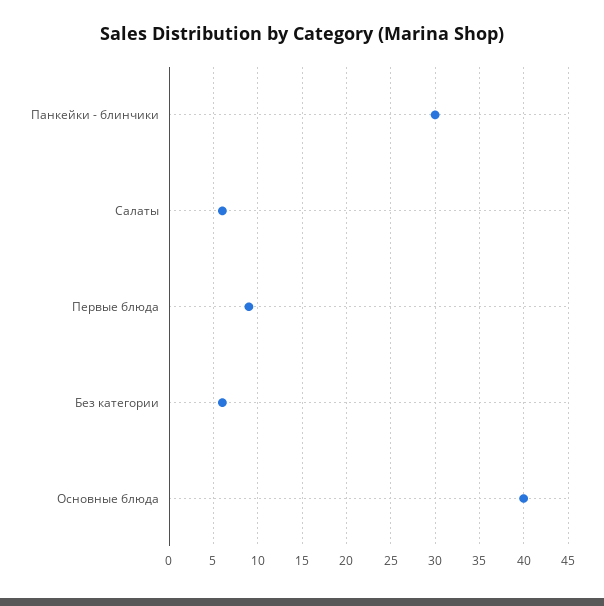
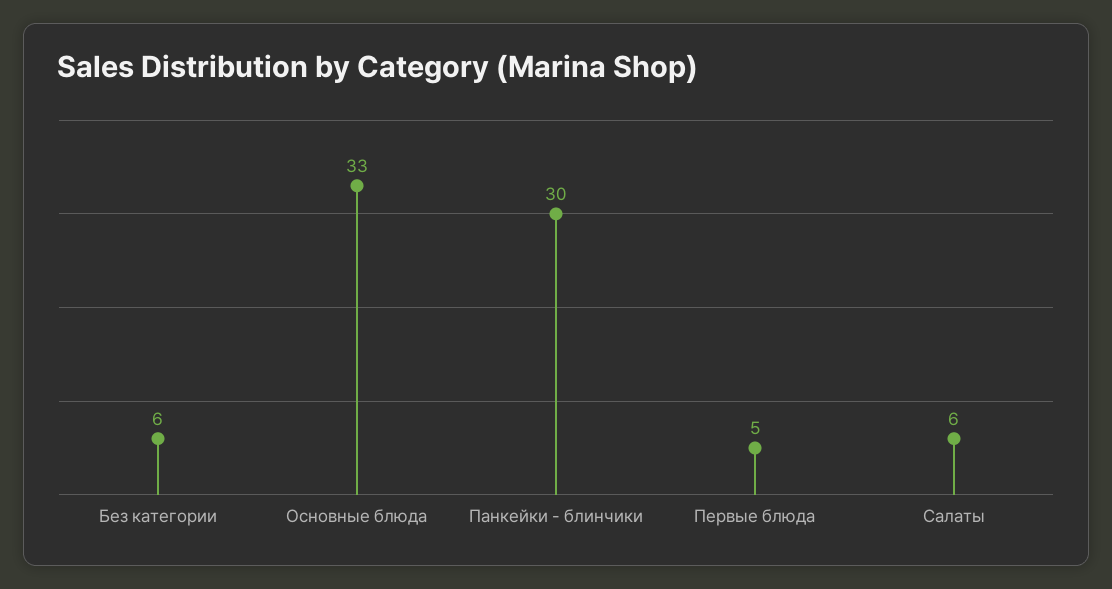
  {
    "Панкейки - блинчики": 30,
    "Салаты": 6,
-   "Первые блюда": 9,
+   "Первые блюда": 5,
    "Без категории": 6,
-   "Основные блюда": 40
+   "Основные блюда": 33
  }

